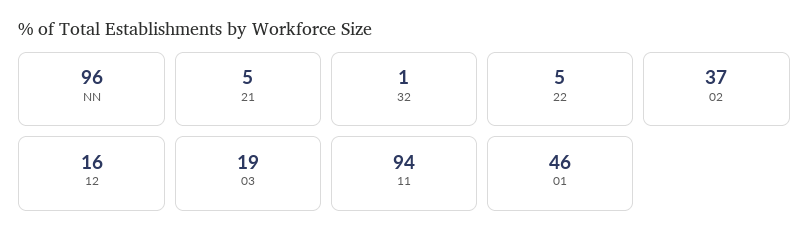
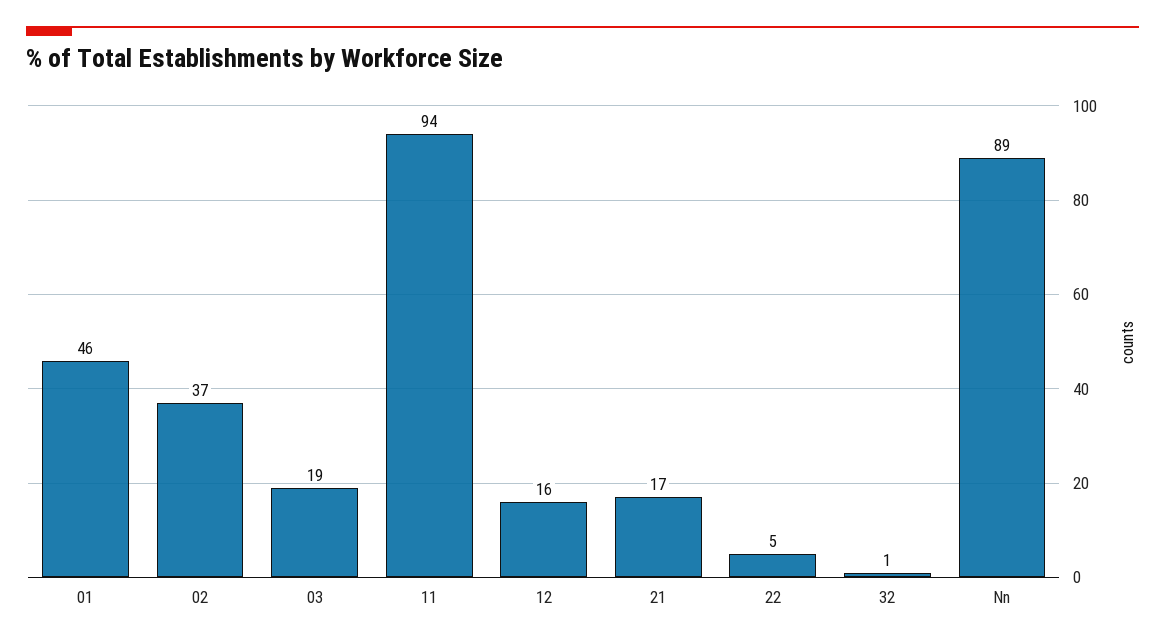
  {
-   "NN": 96,
+   "NN": 89,
-   "21": 5,
+   "21": 17,
    "32": 1,
    "22": 5,
    "02": 37,
    "12": 16,
    "03": 19,
    "11": 94,
    "01": 46
  }

